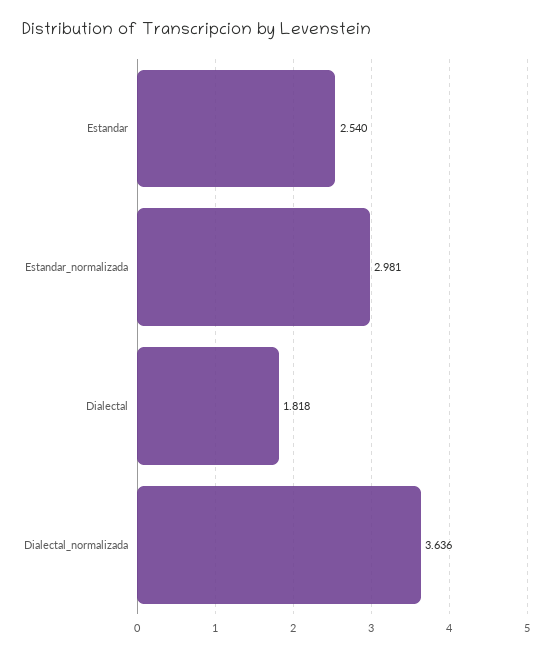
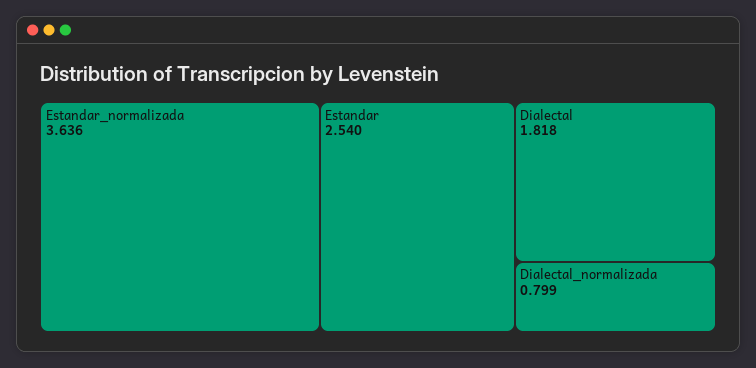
  {
    "Estandar": 2.54,
-   "Estandar_normalizada": 2.981,
+   "Estandar_normalizada": 3.636,
    "Dialectal": 1.818,
-   "Dialectal_normalizada": 3.636
+   "Dialectal_normalizada": 0.799
  }

